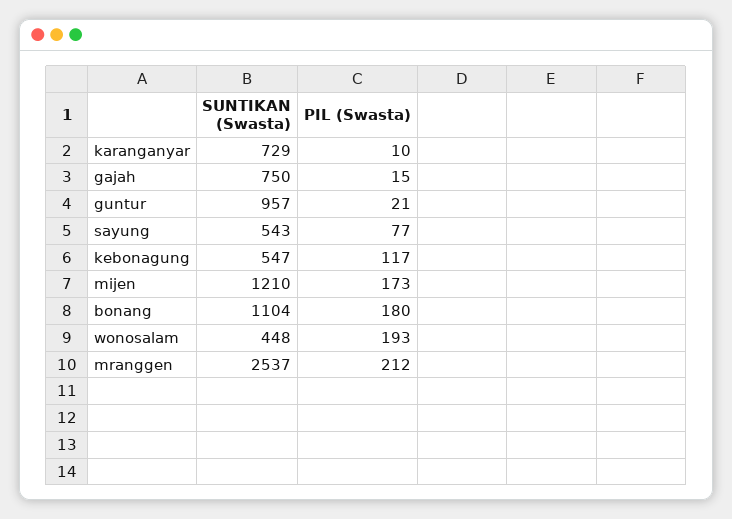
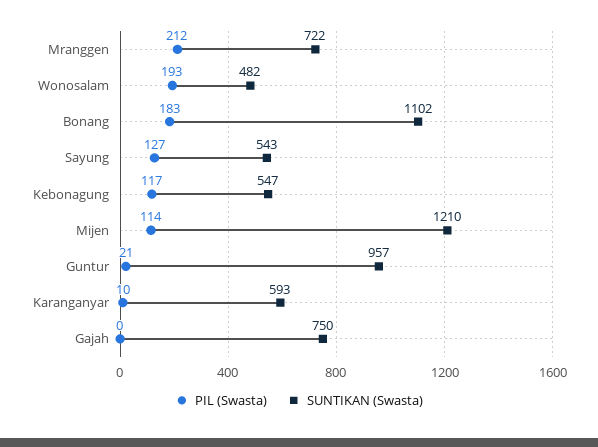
  {
    "SUNTIKAN (Swasta)": {
-     "karanganyar": 729,
+     "karanganyar": 593,
      "gajah": 750,
      "guntur": 957,
      "sayung": 543,
      "kebonagung": 547,
      "mijen": 1210,
-     "bonang": 1104,
+     "bonang": 1102,
-     "wonosalam": 448,
+     "wonosalam": 482,
-     "mranggen": 2537
+     "mranggen": 722
    },
    "PIL (Swasta)": {
      "karanganyar": 10,
-     "gajah": 15,
+     "gajah": 0,
      "guntur": 21,
-     "sayung": 77,
+     "sayung": 127,
      "kebonagung": 117,
-     "mijen": 173,
+     "mijen": 114,
-     "bonang": 180,
+     "bonang": 183,
      "wonosalam": 193,
      "mranggen": 212
    }
  }

